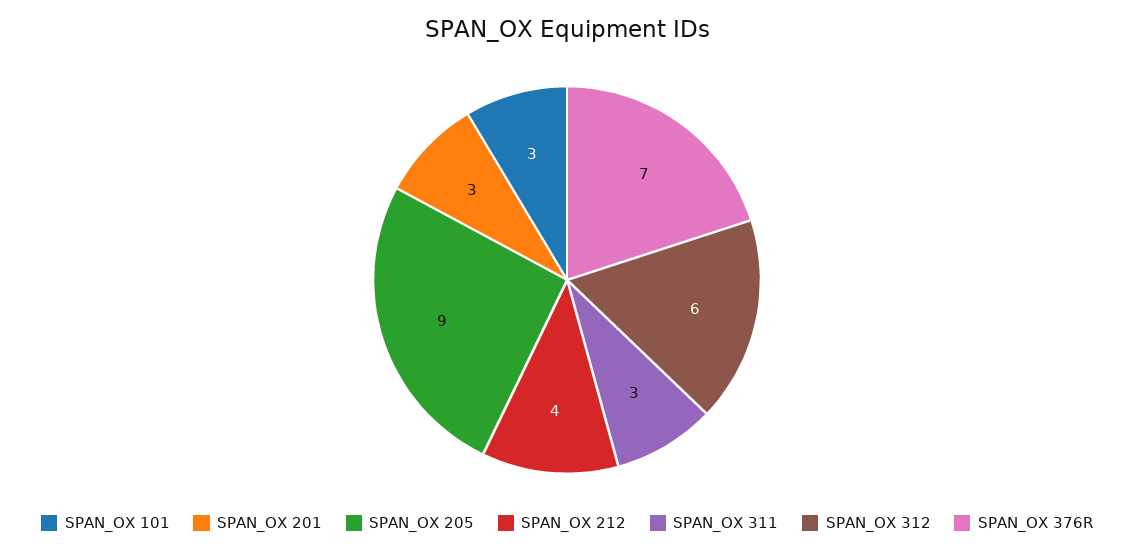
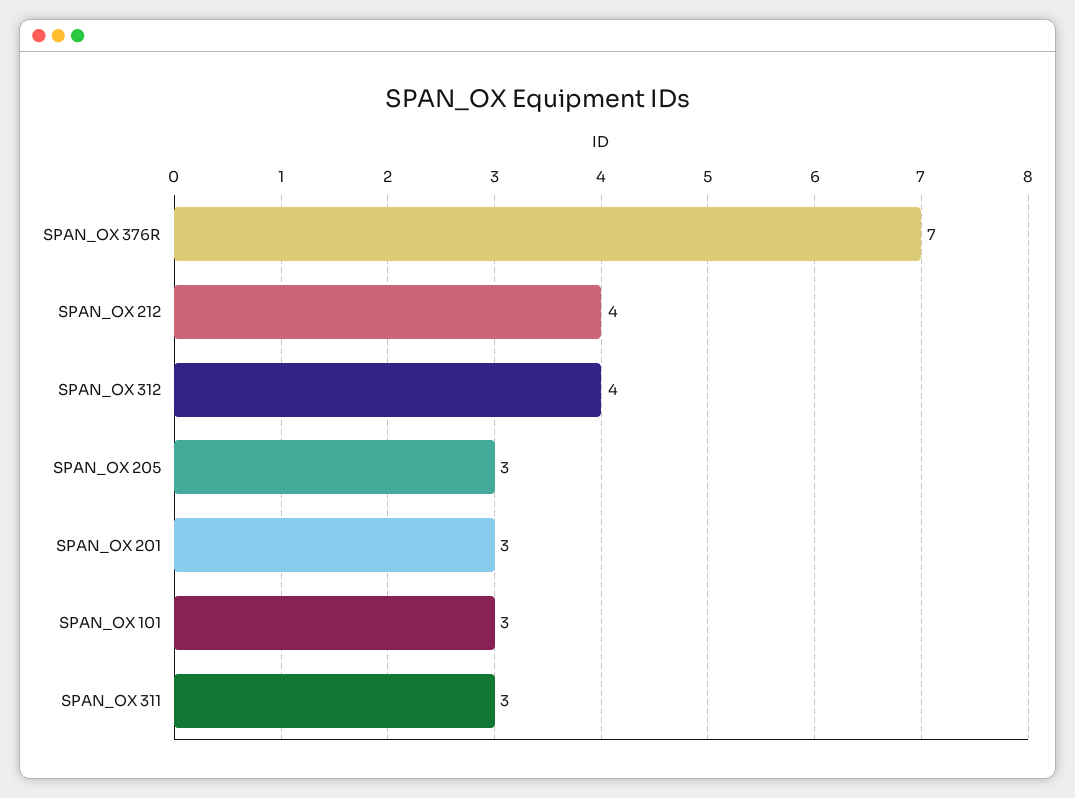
  {
    "SPAN_OX 101": 3,
    "SPAN_OX 201": 3,
-   "SPAN_OX 205": 9,
+   "SPAN_OX 205": 3,
    "SPAN_OX 212": 4,
    "SPAN_OX 311": 3,
-   "SPAN_OX 312": 6,
+   "SPAN_OX 312": 4,
    "SPAN_OX 376R": 7
  }

